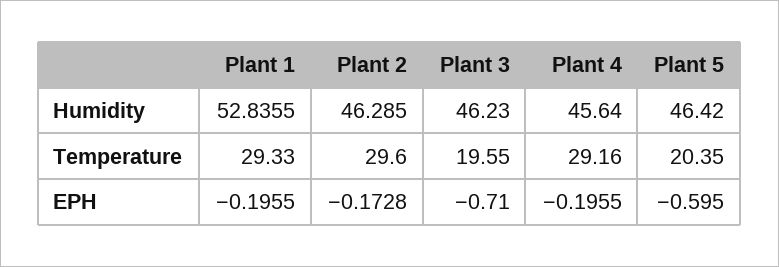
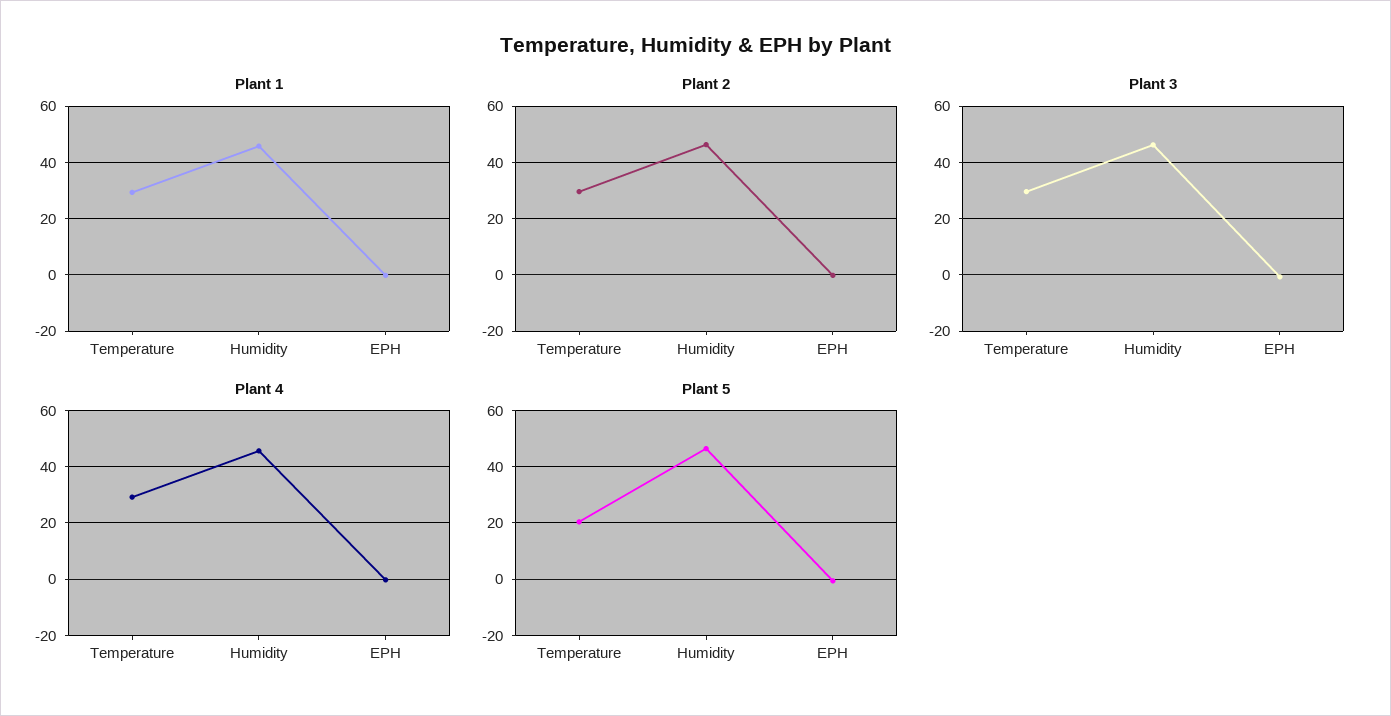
  {
    "Plant 1": {
-     "Humidity": 52.8355,
+     "Humidity": 45,
      "Temperature": 29.33,
      "EPH": -0.1955
    },
    "Plant 2": {
      "Humidity": 46.285,
      "Temperature": 29.6,
      "EPH": -0.1728
    },
    "Plant 3": {
      "Humidity": 46.23,
-     "Temperature": 19.55,
+     "Temperature": 30,
      "EPH": -0.71
    },
    "Plant 4": {
      "Humidity": 45.64,
      "Temperature": 29.16,
      "EPH": -0.1955
    },
    "Plant 5": {
      "Humidity": 46.42,
      "Temperature": 20.35,
      "EPH": -0.595
    }
  }

